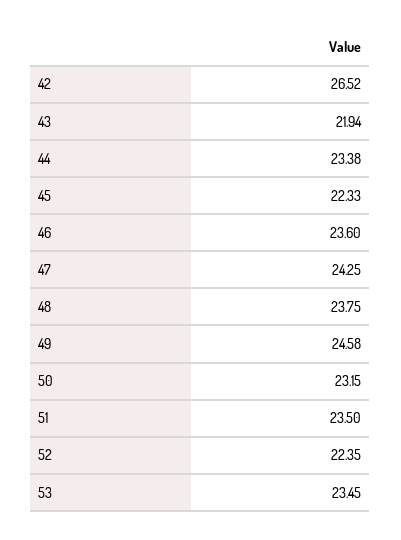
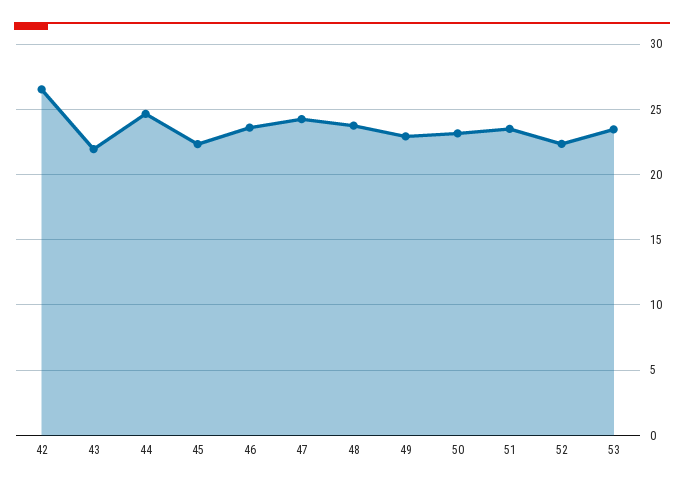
  {
    "42": 26.52,
    "43": 21.94,
-   "44": 23.38,
+   "44": 24.5,
    "45": 22.33,
    "46": 23.6,
    "47": 24.25,
    "48": 23.75,
-   "49": 24.58,
+   "49": 23,
    "50": 23.15,
    "51": 23.5,
    "52": 22.35,
    "53": 23.45
  }

